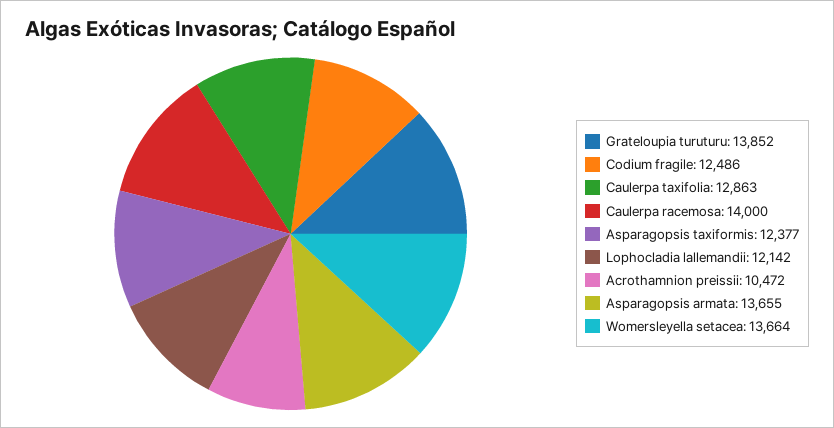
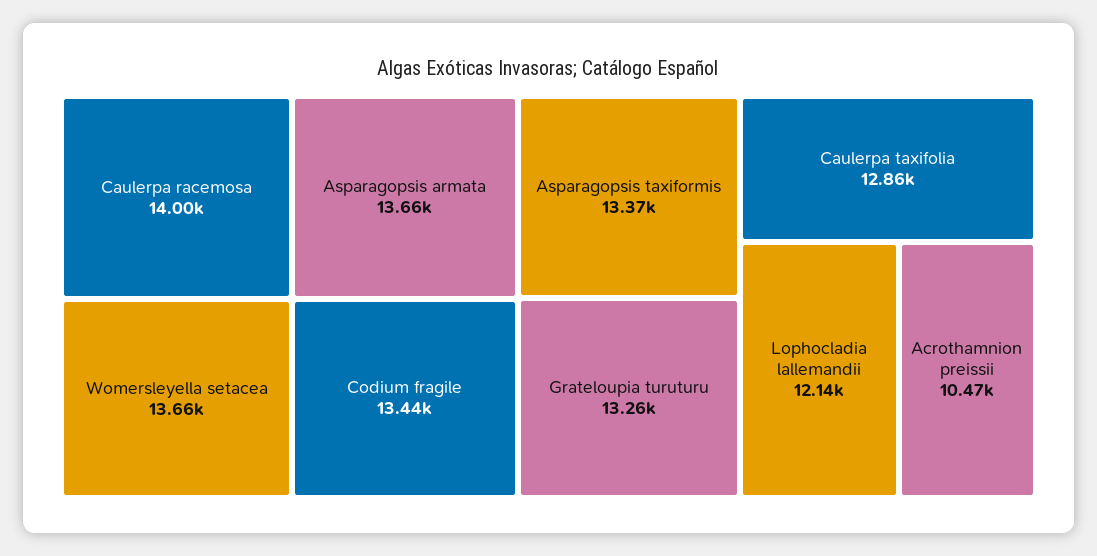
  {
-   "Grateloupia turuturu": 13852,
+   "Grateloupia turuturu": 13260,
-   "Codium fragile": 12486,
+   "Codium fragile": 13440,
    "Caulerpa taxifolia": 12863,
    "Caulerpa racemosa": 14000,
-   "Asparagopsis taxiformis": 12377,
+   "Asparagopsis taxiformis": 13370,
    "Lophocladia lallemandii": 12142,
    "Acrothamnion preissii": 10472,
    "Asparagopsis armata": 13655,
    "Womersleyella setacea": 13664
  }

